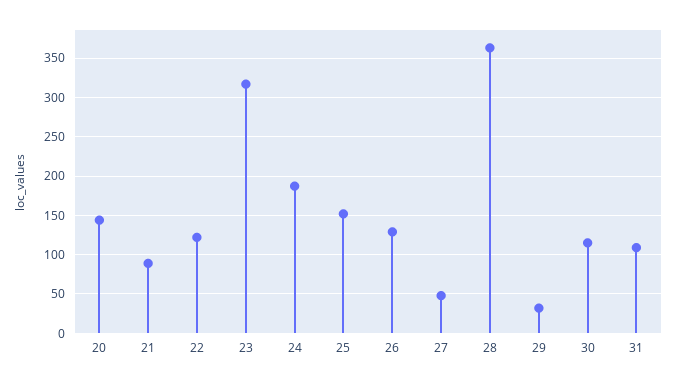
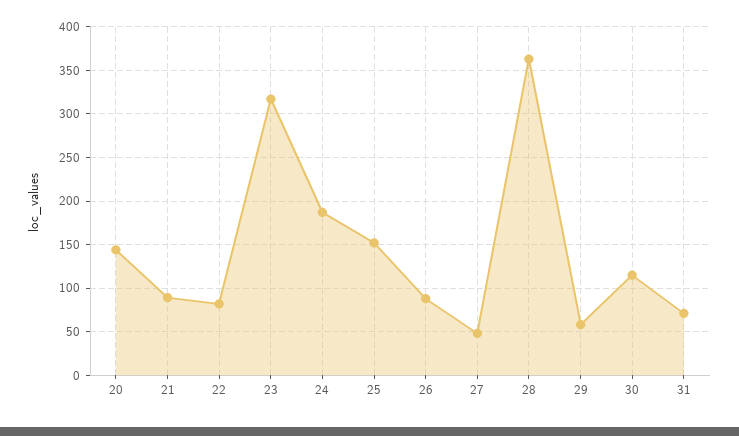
  {
    "20": 140,
    "21": 90,
-   "22": 120,
+   "22": 80,
    "23": 320,
    "24": 190,
    "25": 150,
-   "26": 130,
+   "26": 90,
    "27": 50,
    "28": 360,
-   "29": 30,
+   "29": 60,
    "30": 120,
-   "31": 110
+   "31": 70
  }

